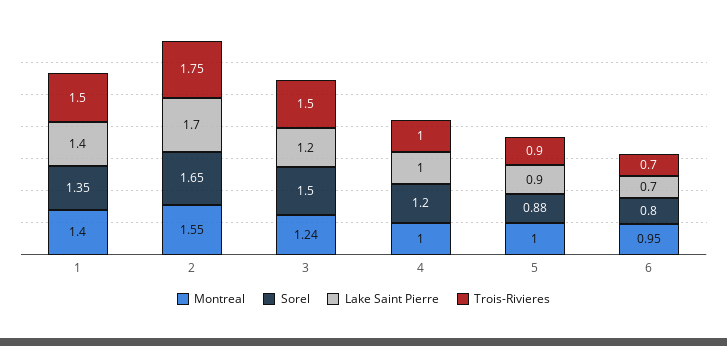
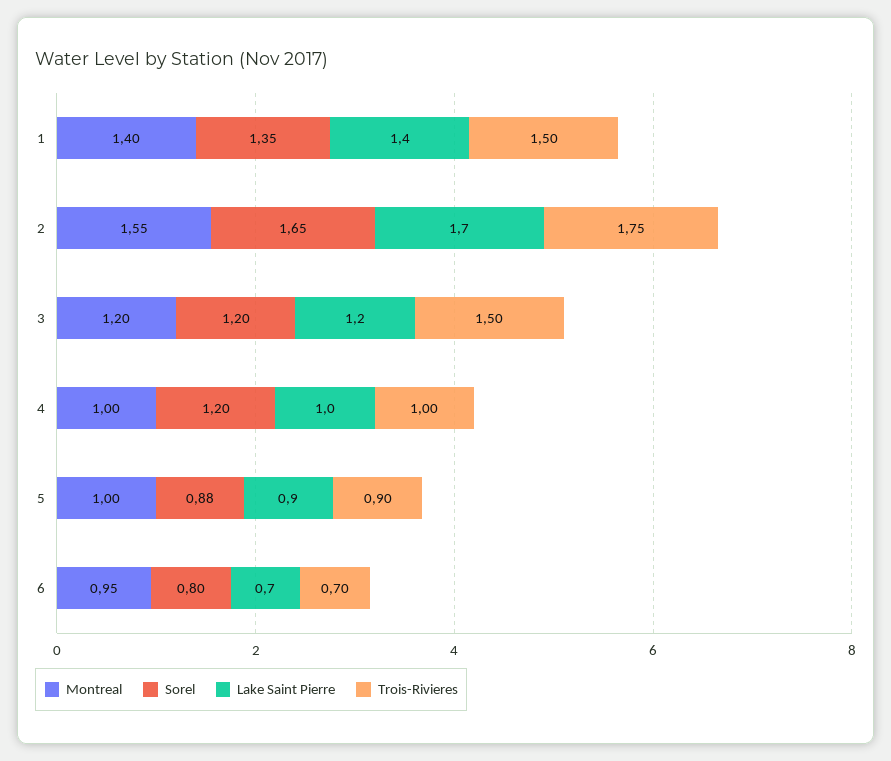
  {
    "Montreal": {
      "1": 1.4,
      "2": 1.55,
-     "3": 1.24,
+     "3": 1.2,
      "4": 1,
      "5": 1,
      "6": 0.95
    },
    "Sorel": {
      "1": 1.35,
      "2": 1.65,
-     "3": 1.5,
+     "3": 1.2,
      "4": 1.2,
      "5": 0.88,
      "6": 0.8
    },
    "Lake Saint Pierre": {
      "1": 1.4,
      "2": 1.7,
      "3": 1.2,
      "4": 1,
      "5": 0.9,
      "6": 0.7
    },
    "Trois-Rivieres": {
      "1": 1.5,
      "2": 1.75,
      "3": 1.5,
      "4": 1,
      "5": 0.9,
      "6": 0.7
    }
  }

